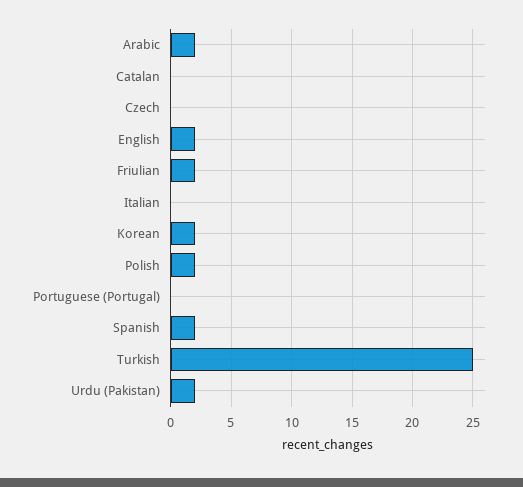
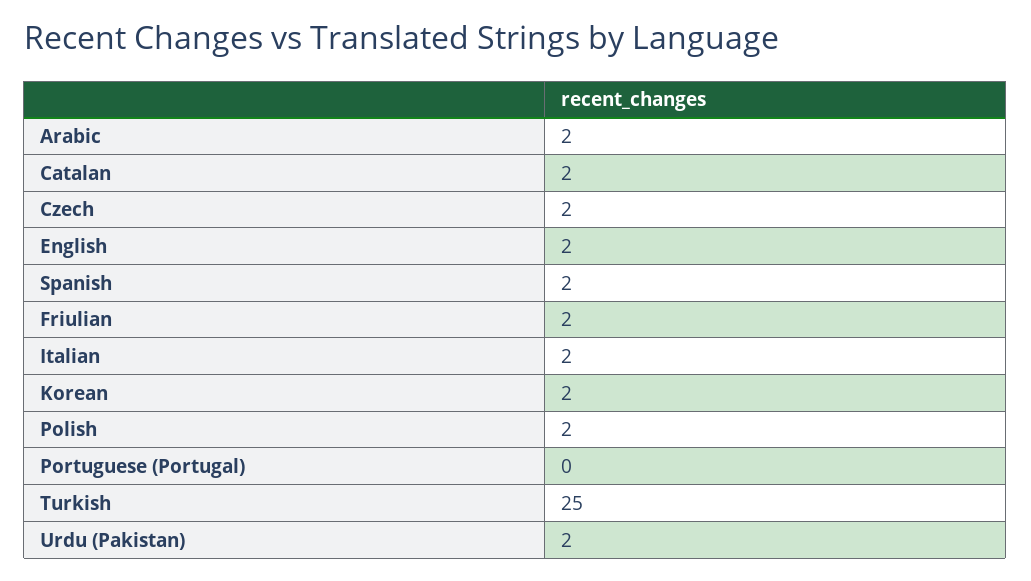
  {
    "Arabic": 2,
-   "Catalan": 0,
+   "Catalan": 2,
-   "Czech": 0,
+   "Czech": 2,
    "English": 2,
    "Friulian": 2,
-   "Italian": 0,
+   "Italian": 2,
    "Korean": 2,
    "Polish": 2,
    "Portuguese (Portugal)": 0,
    "Spanish": 2,
    "Turkish": 25,
    "Urdu (Pakistan)": 2
  }

